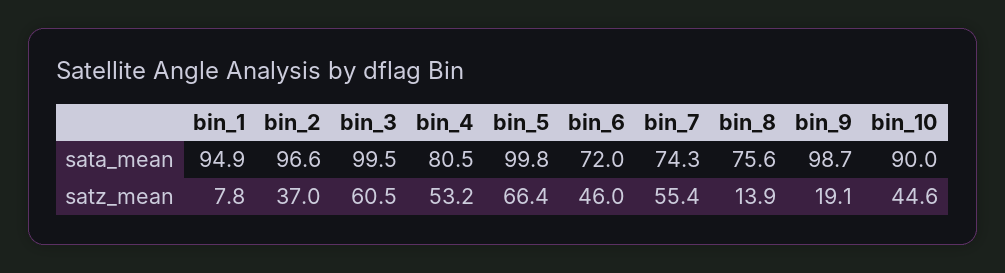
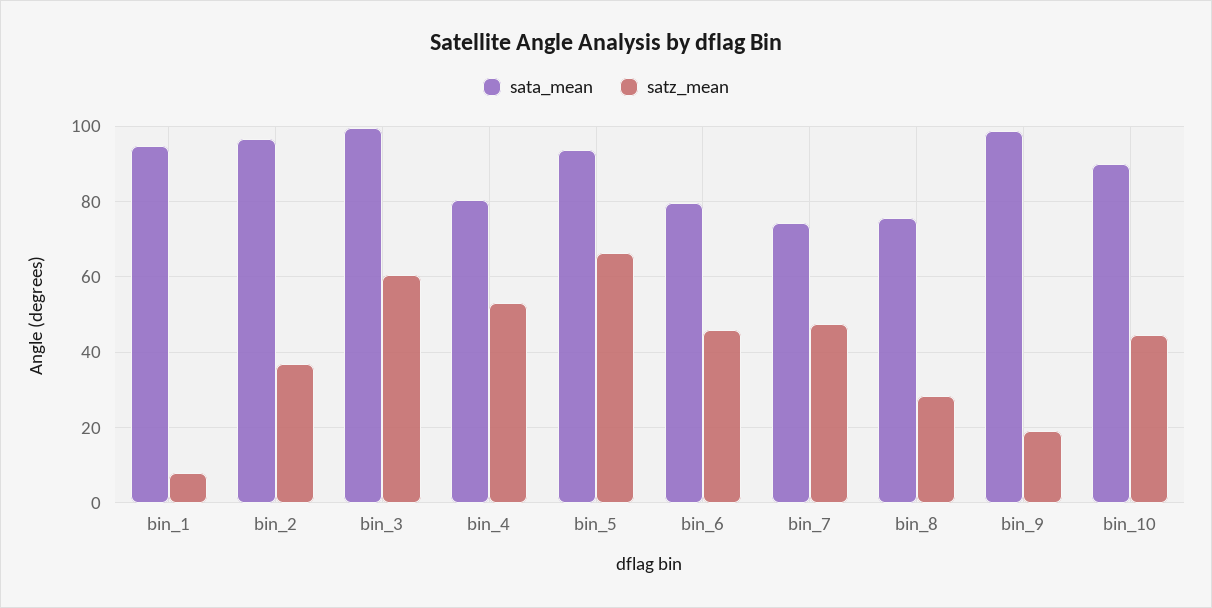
  {
    "sata_mean": {
      "bin_1": 94.9,
      "bin_2": 96.6,
      "bin_3": 99.5,
      "bin_4": 80.5,
-     "bin_5": 99.8,
+     "bin_5": 94,
-     "bin_6": 72,
+     "bin_6": 80,
      "bin_7": 74.3,
      "bin_8": 75.6,
      "bin_9": 98.7,
      "bin_10": 90
    },
    "satz_mean": {
      "bin_1": 7.8,
      "bin_2": 37,
      "bin_3": 60.5,
      "bin_4": 53.2,
      "bin_5": 66.4,
      "bin_6": 46,
-     "bin_7": 55.4,
+     "bin_7": 48,
-     "bin_8": 13.9,
+     "bin_8": 28,
      "bin_9": 19.1,
      "bin_10": 44.6
    }
  }

